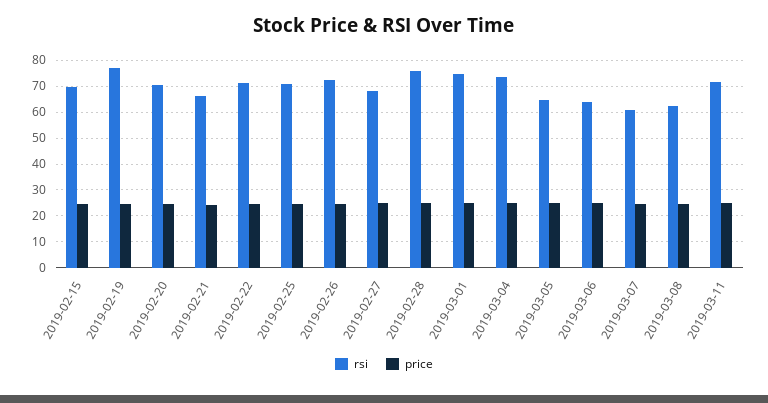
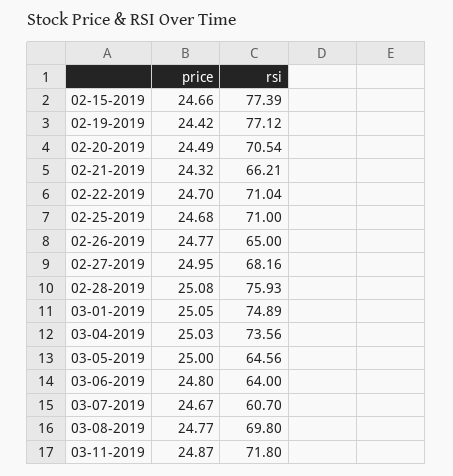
  {
    "rsi": {
-     "2019-02-15": 70,
+     "2019-02-15": 77.39,
      "2019-02-19": 77.12,
      "2019-02-20": 70.54,
      "2019-02-21": 66.21,
      "2019-02-22": 71.04,
      "2019-02-25": 71,
-     "2019-02-26": 72.5,
+     "2019-02-26": 65,
      "2019-02-27": 68.16,
      "2019-02-28": 75.93,
      "2019-03-01": 74.89,
      "2019-03-04": 73.56,
      "2019-03-05": 64.56,
      "2019-03-06": 64,
      "2019-03-07": 60.7,
-     "2019-03-08": 62.5,
+     "2019-03-08": 69.8,
      "2019-03-11": 71.8
    },
    "price": {
      "2019-02-15": 24.66,
      "2019-02-19": 24.42,
      "2019-02-20": 24.49,
      "2019-02-21": 24.32,
      "2019-02-22": 24.7,
      "2019-02-25": 24.68,
      "2019-02-26": 24.77,
      "2019-02-27": 24.95,
      "2019-02-28": 25.08,
      "2019-03-01": 25.05,
      "2019-03-04": 25.03,
      "2019-03-05": 25,
      "2019-03-06": 24.8,
      "2019-03-07": 24.67,
      "2019-03-08": 24.77,
      "2019-03-11": 24.87
    }
  }

